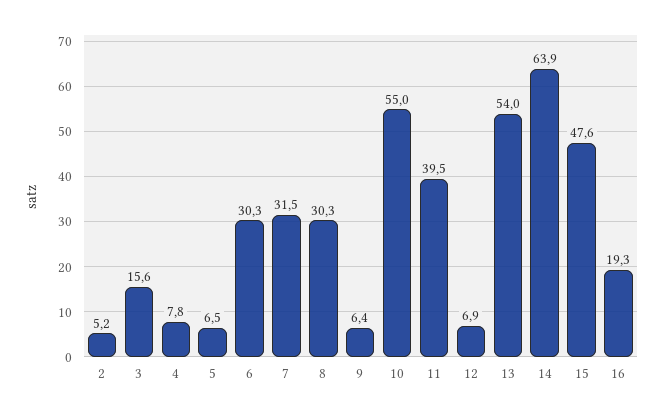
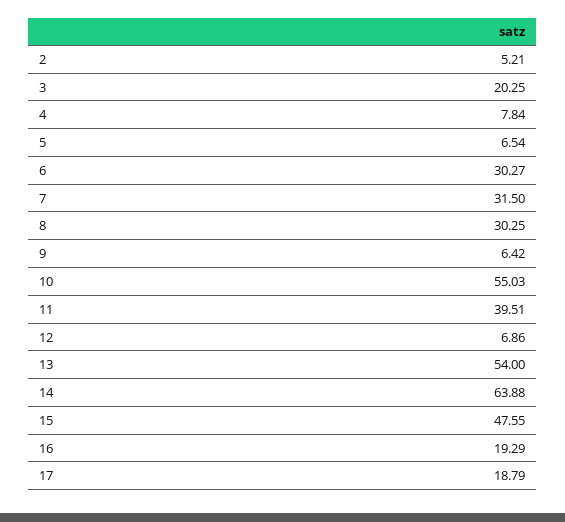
  {
    "2": 5.21,
-   "3": 15.6,
+   "3": 20.25,
    "4": 7.84,
    "5": 6.54,
    "6": 30.27,
    "7": 31.5,
    "8": 30.25,
    "9": 6.42,
    "10": 55.03,
    "11": 39.51,
    "12": 6.86,
    "13": 54,
    "14": 63.88,
    "15": 47.55,
-   "16": 19.29
+   "16": 19.29,
+   "17": 18.79
  }

